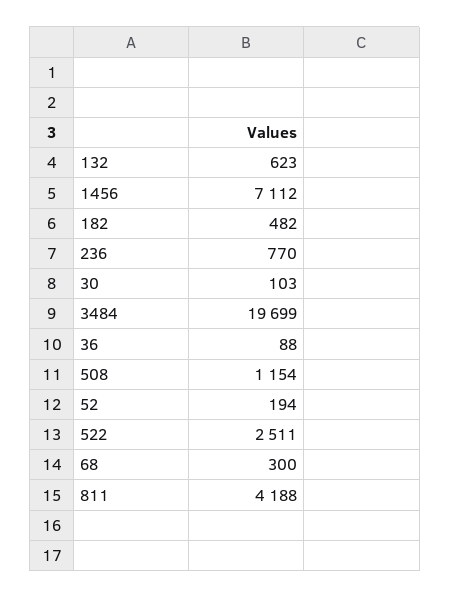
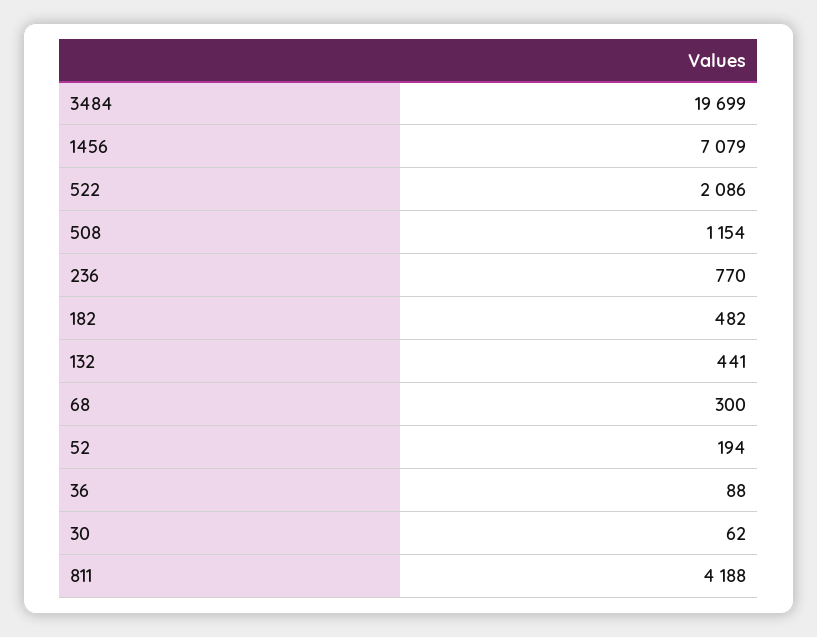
  {
-   "132": 623,
+   "132": 441,
-   "1456": 7112,
+   "1456": 7079,
    "182": 482,
    "236": 770,
-   "30": 103,
+   "30": 62,
    "3484": 19699,
    "36": 88,
    "508": 1154,
    "52": 194,
-   "522": 2511,
+   "522": 2086,
    "68": 300,
    "811": 4188
  }

